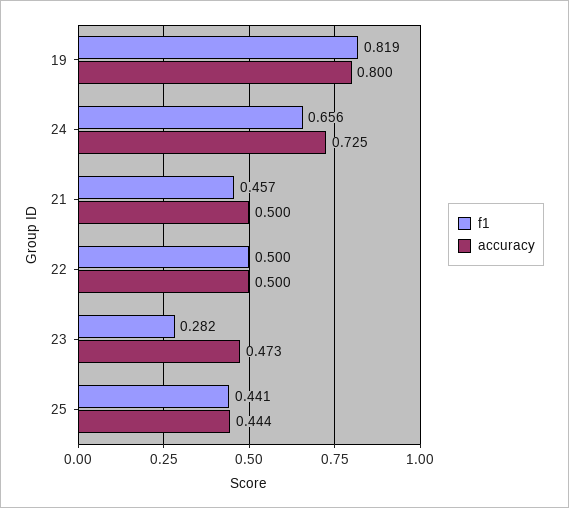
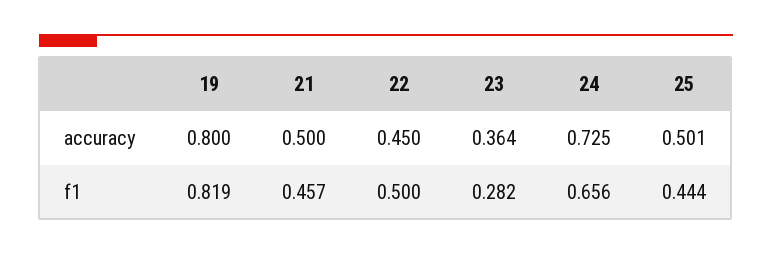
  {
    "f1": {
      "19": 0.819,
      "24": 0.656,
      "21": 0.457,
      "22": 0.5,
      "23": 0.282,
-     "25": 0.441
+     "25": 0.444
    },
    "accuracy": {
      "19": 0.8,
      "24": 0.725,
      "21": 0.5,
-     "22": 0.5,
+     "22": 0.45,
-     "23": 0.473,
+     "23": 0.364,
-     "25": 0.444
+     "25": 0.501
    }
  }

